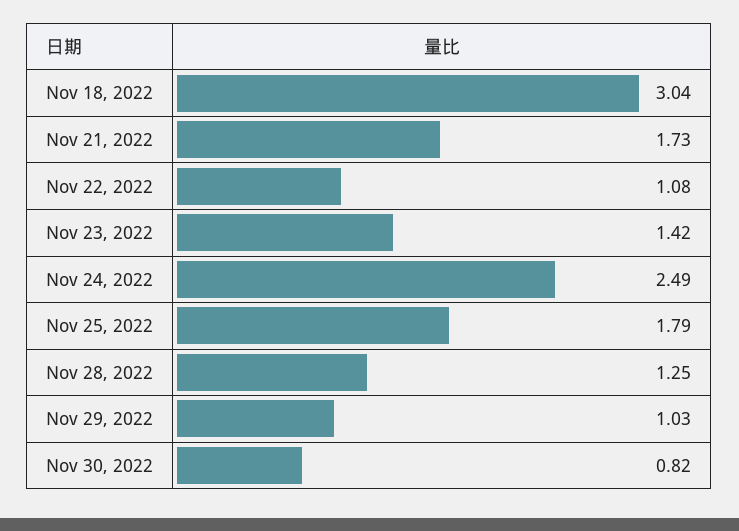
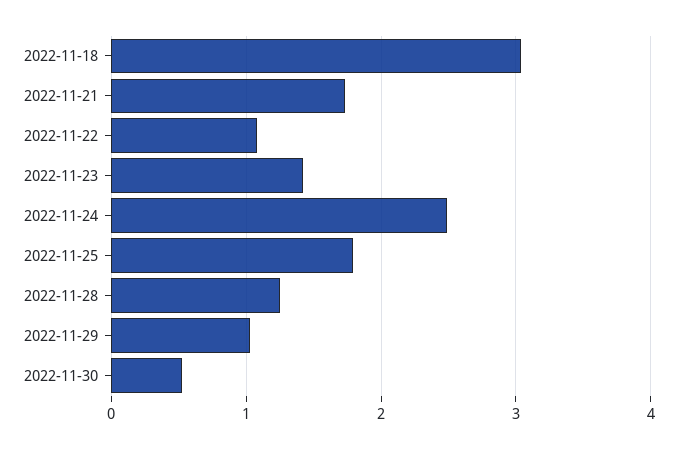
  {
    "Nov 18, 2022": 3.04,
    "Nov 21, 2022": 1.73,
    "Nov 22, 2022": 1.08,
    "Nov 23, 2022": 1.42,
    "Nov 24, 2022": 2.49,
    "Nov 25, 2022": 1.79,
    "Nov 28, 2022": 1.25,
    "Nov 29, 2022": 1.03,
-   "Nov 30, 2022": 0.82
+   "Nov 30, 2022": 0.5
  }

